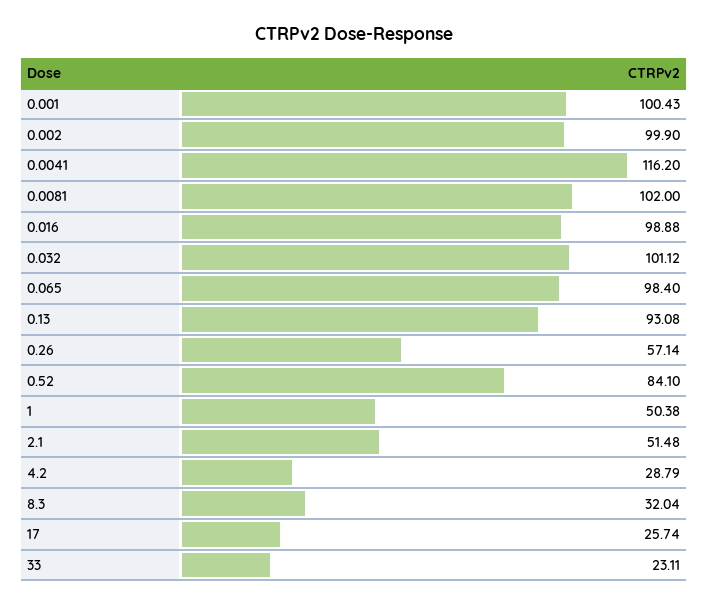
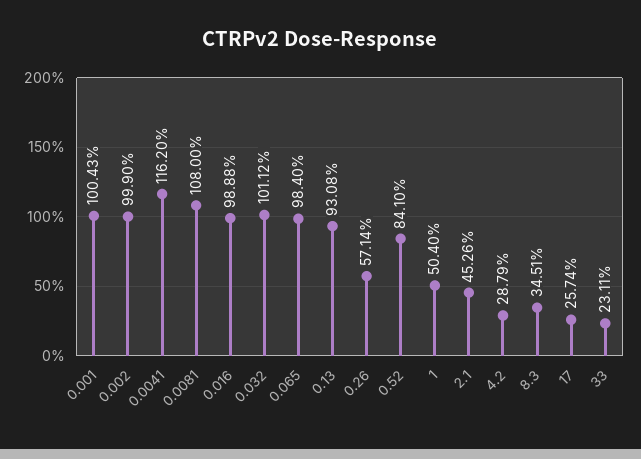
  {
    "0.001": 100.43,
    "0.002": 99.9,
    "0.0041": 116.2,
-   "0.0081": 102,
+   "0.0081": 108,
    "0.016": 98.88,
    "0.032": 101.12,
    "0.065": 98.4,
    "0.13": 93.08,
    "0.26": 57.14,
    "0.52": 84.1,
-   "1": 50.38,
+   "1": 50.4,
-   "2.1": 51.48,
+   "2.1": 45.26,
    "4.2": 28.79,
-   "8.3": 32.04,
+   "8.3": 34.51,
    "17": 25.74,
    "33": 23.11
  }

